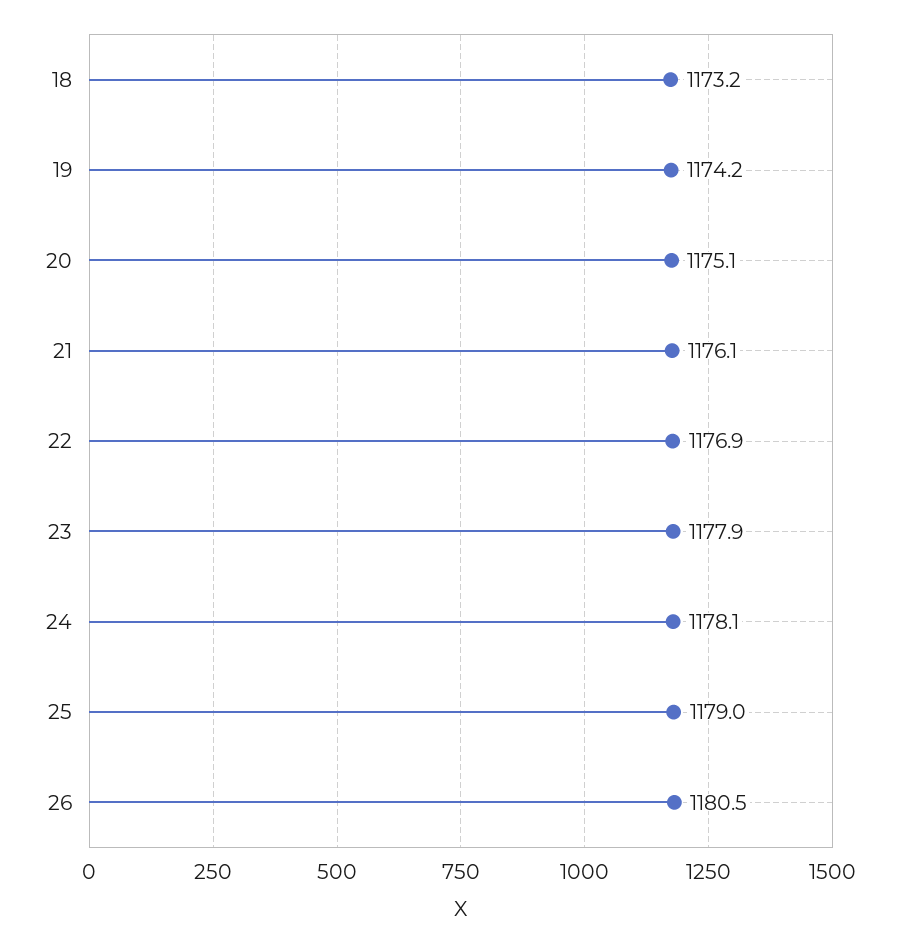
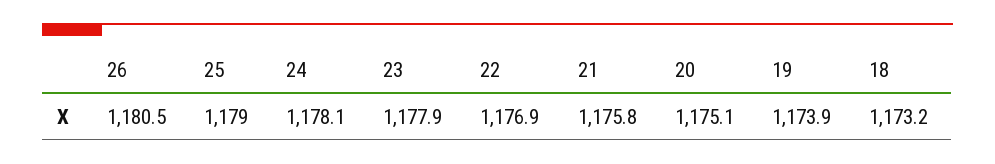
  {
    "18": 1173.2,
-   "19": 1174.2,
+   "19": 1173.9,
    "20": 1175.1,
-   "21": 1176.1,
+   "21": 1175.8,
    "22": 1176.9,
    "23": 1177.9,
    "24": 1178.1,
    "25": 1179,
    "26": 1180.5
  }

